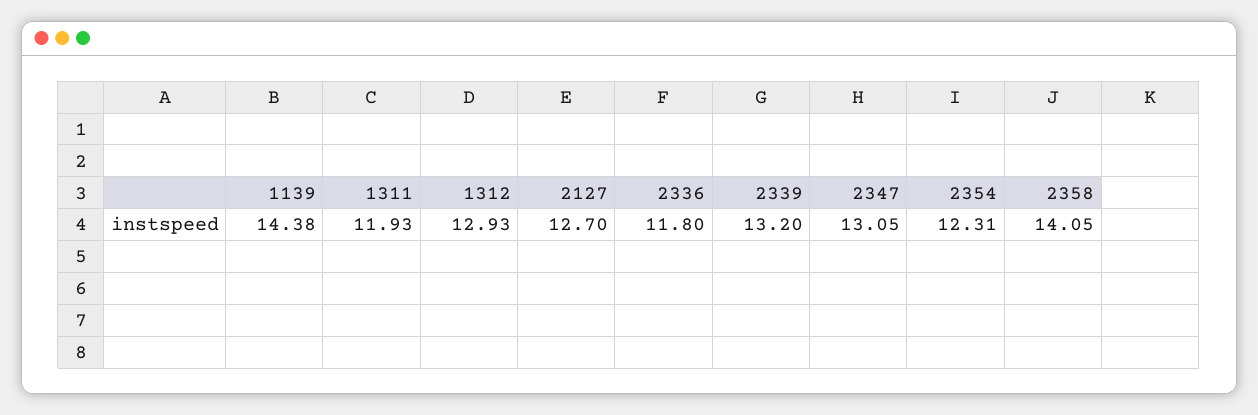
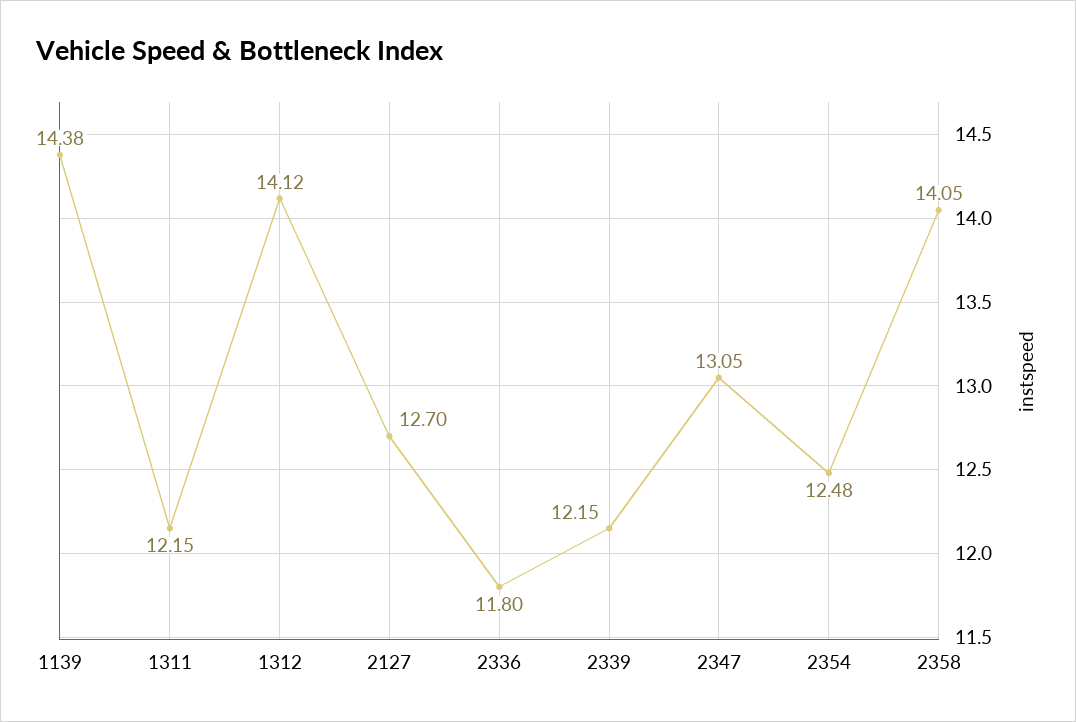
  {
    "1139": 14.38,
-   "1311": 11.93,
+   "1311": 12.15,
-   "1312": 12.93,
+   "1312": 14.12,
    "2127": 12.7,
    "2336": 11.8,
-   "2339": 13.2,
+   "2339": 12.15,
    "2347": 13.05,
-   "2354": 12.31,
+   "2354": 12.48,
    "2358": 14.05
  }

